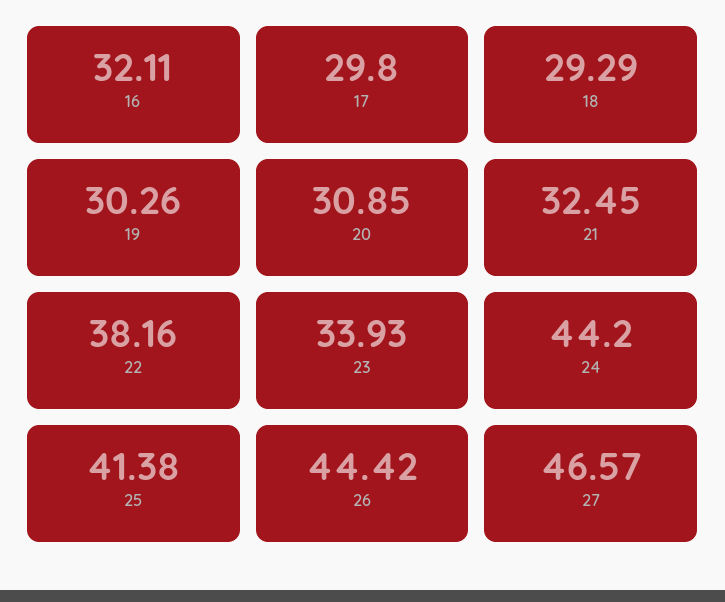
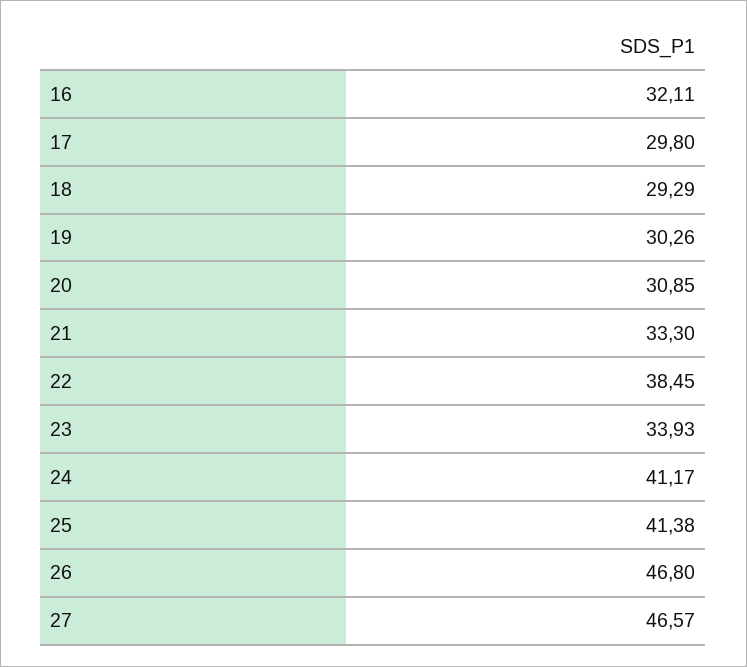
  {
    "16": 32.11,
    "17": 29.8,
    "18": 29.29,
    "19": 30.26,
    "20": 30.85,
-   "21": 32.45,
+   "21": 33.3,
-   "22": 38.16,
+   "22": 38.45,
    "23": 33.93,
-   "24": 44.2,
+   "24": 41.17,
    "25": 41.38,
-   "26": 44.42,
+   "26": 46.8,
    "27": 46.57
  }

